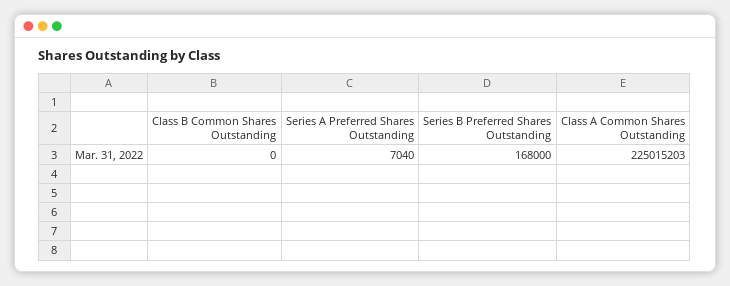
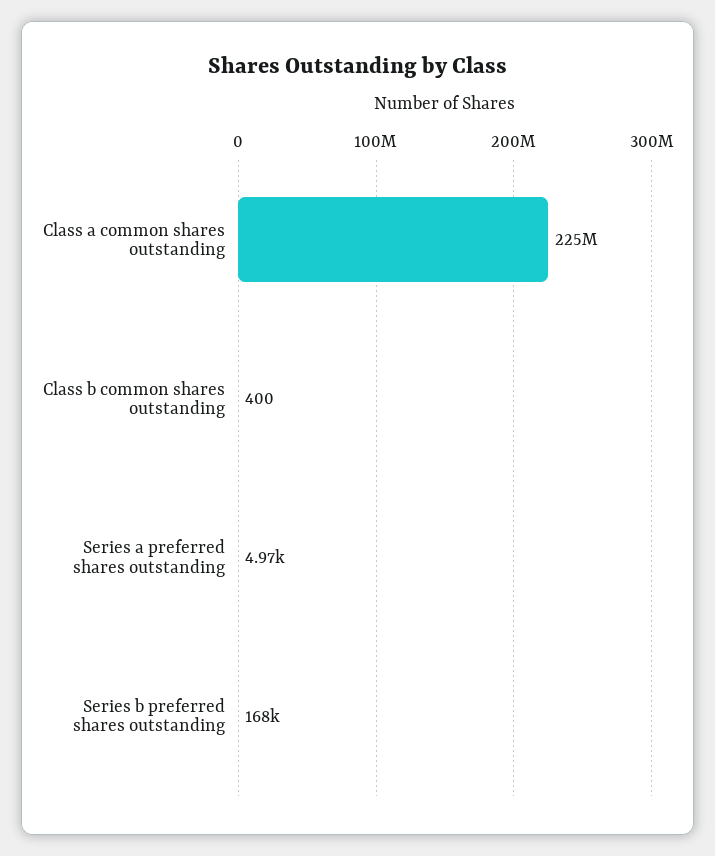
  {
-   "Class B Common Shares Outstanding": 0,
+   "Class B Common Shares Outstanding": 400,
-   "Series A Preferred Shares Outstanding": 7040,
+   "Series A Preferred Shares Outstanding": 4970,
    "Series B Preferred Shares Outstanding": 168000,
    "Class A Common Shares Outstanding": 225015203
  }

